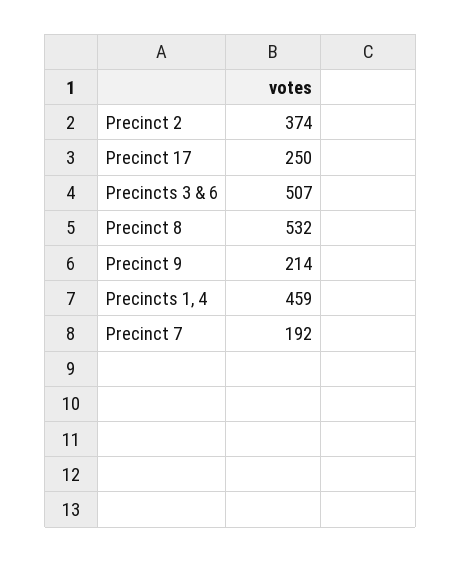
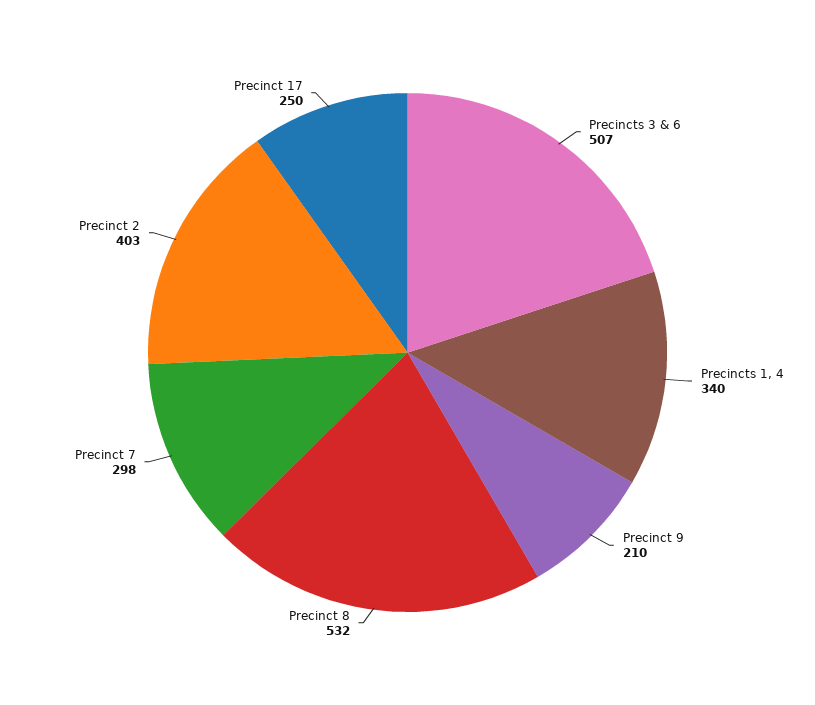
  {
-   "Precinct 2": 374,
+   "Precinct 2": 403,
    "Precinct 17": 250,
    "Precincts 3 & 6": 507,
    "Precinct 8": 532,
-   "Precinct 9": 214,
+   "Precinct 9": 210,
-   "Precincts 1, 4": 459,
+   "Precincts 1, 4": 340,
-   "Precinct 7": 192
+   "Precinct 7": 298
  }

